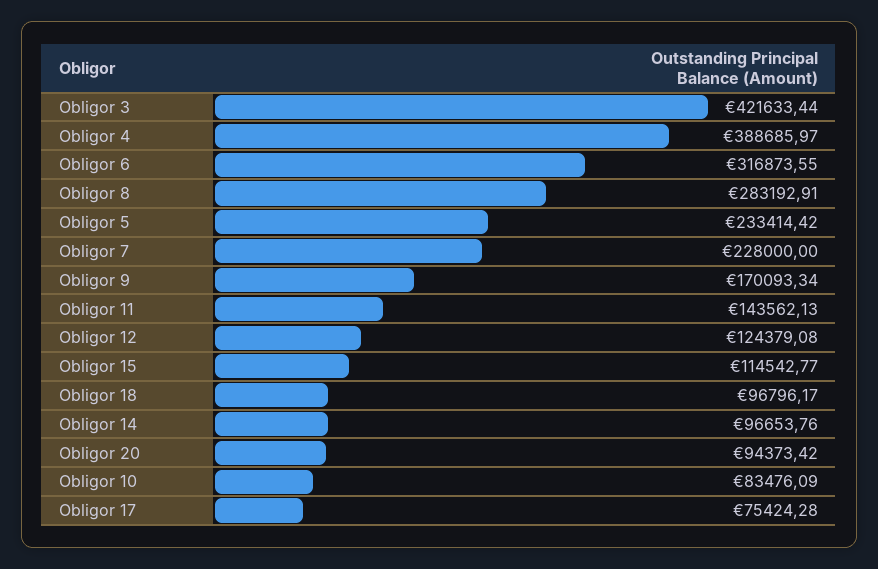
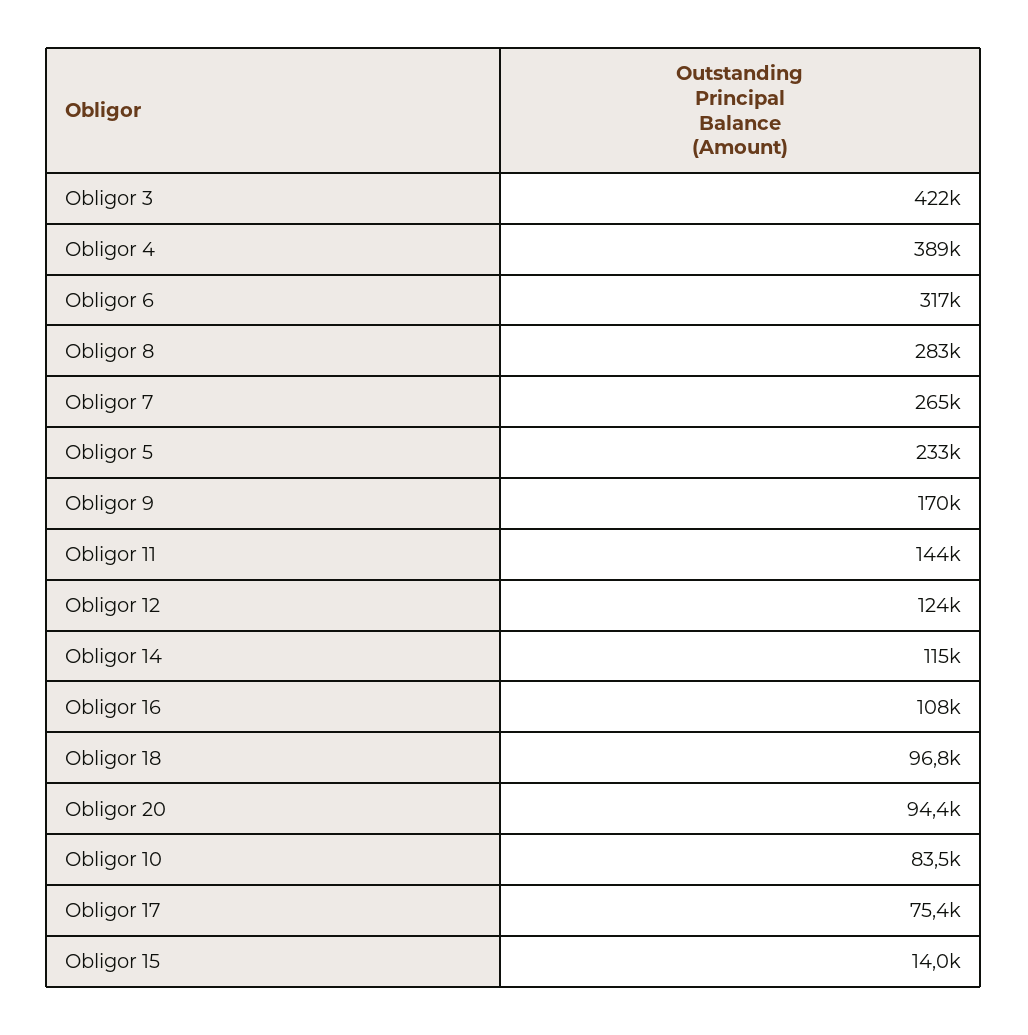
  {
    "Obligor 3": 421633.44,
    "Obligor 4": 388685.97,
    "Obligor 6": 316873.55,
    "Obligor 8": 283192.91,
    "Obligor 5": 233414.42,
-   "Obligor 7": 228000,
+   "Obligor 7": 265000,
    "Obligor 9": 170093.34,
    "Obligor 11": 143562.13,
    "Obligor 12": 124379.08,
-   "Obligor 15": 114542.77,
+   "Obligor 15": 14000,
    "Obligor 18": 96796.17,
-   "Obligor 14": 96653.76,
+   "Obligor 14": 115000,
    "Obligor 20": 94373.42,
    "Obligor 10": 83476.09,
-   "Obligor 17": 75424.28
+   "Obligor 17": 75424.28,
+   "Obligor 16": 108000
  }

